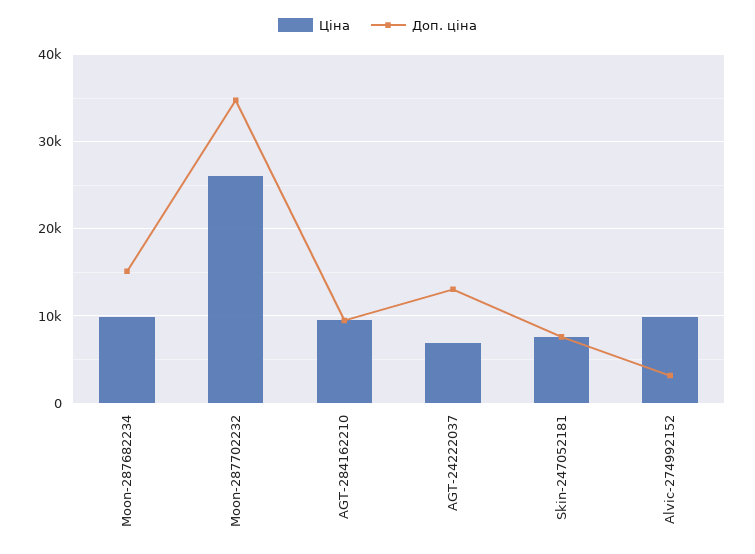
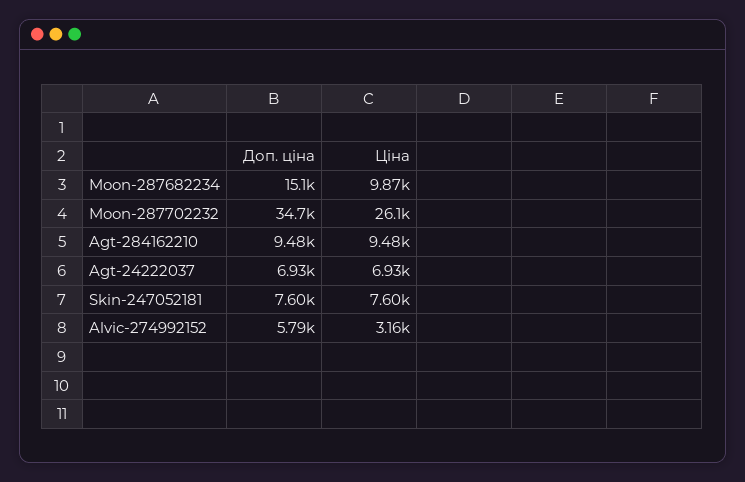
  {
    "Ціна": {
      "Moon-287682234": 9870,
      "Moon-287702232": 26100,
      "AGT-284162210": 9480,
      "AGT-24222037": 6930,
      "Skin-247052181": 7600,
-     "Alvic-274992152": 10000
+     "Alvic-274992152": 3160
    },
    "Доп. ціна": {
      "Moon-287682234": 15100,
      "Moon-287702232": 34700,
      "AGT-284162210": 9480,
-     "AGT-24222037": 13000,
+     "AGT-24222037": 6930,
      "Skin-247052181": 7600,
-     "Alvic-274992152": 3000
+     "Alvic-274992152": 5790
    }
  }

